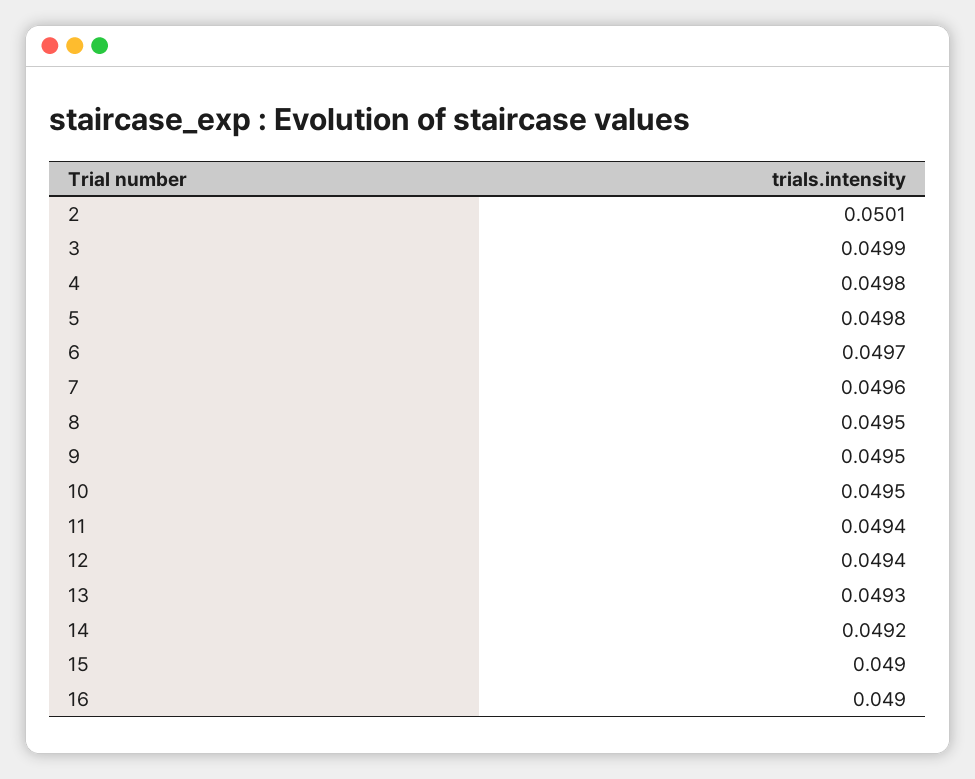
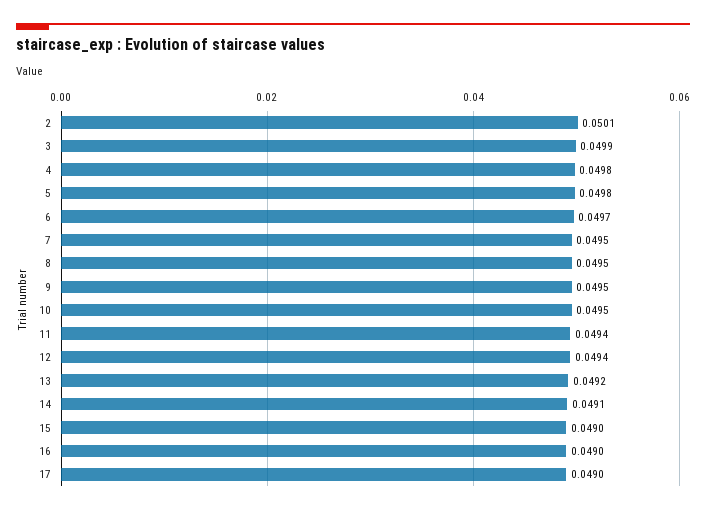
  {
    "2": 0.0501,
    "3": 0.0499,
    "4": 0.0498,
    "5": 0.0498,
    "6": 0.0497,
-   "7": 0.0496,
+   "7": 0.0495,
    "8": 0.0495,
    "9": 0.0495,
    "10": 0.0495,
    "11": 0.0494,
    "12": 0.0494,
-   "13": 0.0493,
+   "13": 0.0492,
-   "14": 0.0492,
+   "14": 0.0491,
    "15": 0.049,
-   "16": 0.049
+   "16": 0.049,
+   "17": 0.049
  }

